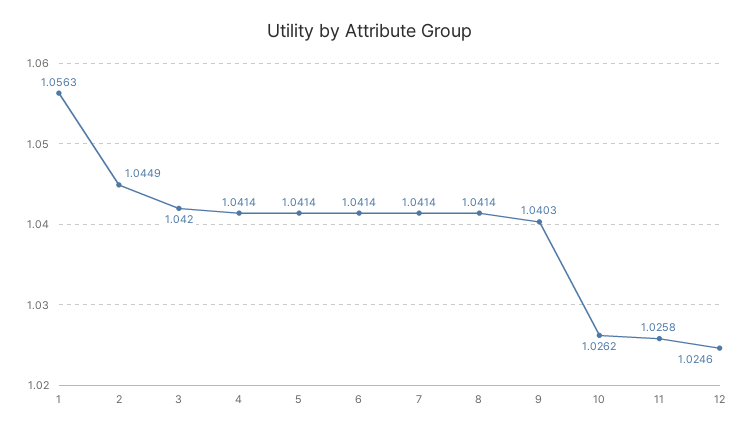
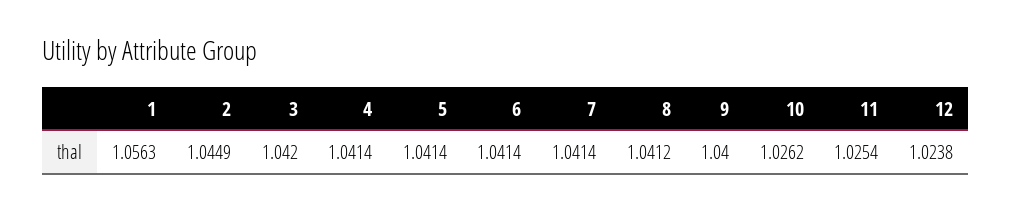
  {
    "1": 1.0563,
    "2": 1.0449,
    "3": 1.042,
    "4": 1.0414,
    "5": 1.0414,
    "6": 1.0414,
    "7": 1.0414,
-   "8": 1.0414,
+   "8": 1.0412,
-   "9": 1.0403,
+   "9": 1.04,
    "10": 1.0262,
-   "11": 1.0258,
+   "11": 1.0254,
-   "12": 1.0246
+   "12": 1.0238
  }

